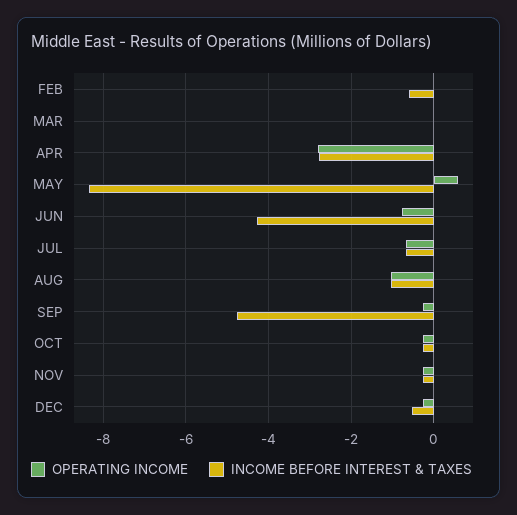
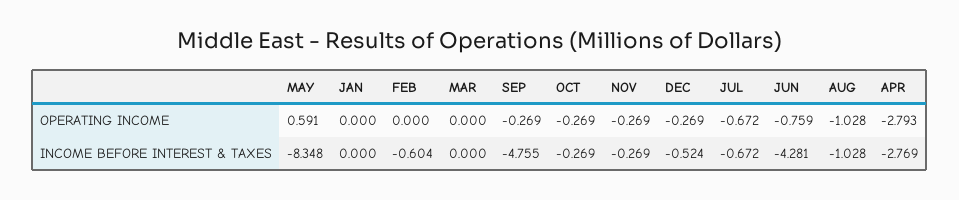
  {
    "OPERATING INCOME": {
      "FEB": 0,
      "MAR": 0,
      "APR": -2.793,
      "MAY": 0.591,
      "JUN": -0.759,
      "JUL": -0.672,
      "AUG": -1.028,
      "SEP": -0.269,
      "OCT": -0.269,
      "NOV": -0.269,
-     "DEC": -0.269
+     "DEC": -0.269,
+     "JAN": 0
    },
    "INCOME BEFORE INTEREST & TAXES": {
      "FEB": -0.604,
      "MAR": 0,
      "APR": -2.769,
      "MAY": -8.348,
      "JUN": -4.281,
      "JUL": -0.672,
      "AUG": -1.028,
      "SEP": -4.755,
      "OCT": -0.269,
      "NOV": -0.269,
-     "DEC": -0.524
+     "DEC": -0.524,
+     "JAN": 0
    }
  }

